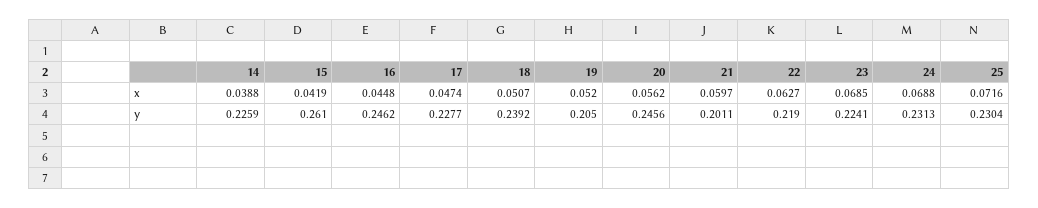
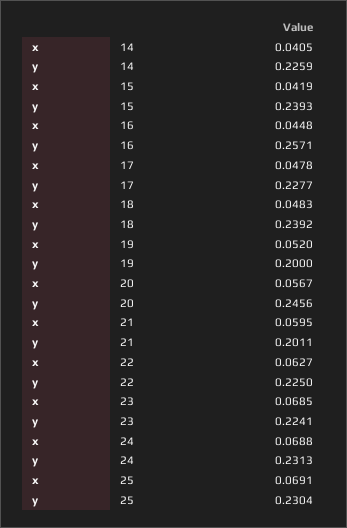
  {
    "14": {
-     "x": 0.0388,
+     "x": 0.0405,
      "y": 0.2259
    },
    "15": {
      "x": 0.0419,
-     "y": 0.261
+     "y": 0.2393
    },
    "16": {
      "x": 0.0448,
-     "y": 0.2462
+     "y": 0.2571
    },
    "17": {
-     "x": 0.0474,
+     "x": 0.0478,
      "y": 0.2277
    },
    "18": {
-     "x": 0.0507,
+     "x": 0.0483,
      "y": 0.2392
    },
    "19": {
      "x": 0.052,
-     "y": 0.205
+     "y": 0.2
    },
    "20": {
-     "x": 0.0562,
+     "x": 0.0567,
      "y": 0.2456
    },
    "21": {
-     "x": 0.0597,
+     "x": 0.0595,
      "y": 0.2011
    },
    "22": {
      "x": 0.0627,
-     "y": 0.219
+     "y": 0.225
    },
    "23": {
      "x": 0.0685,
      "y": 0.2241
    },
    "24": {
      "x": 0.0688,
      "y": 0.2313
    },
    "25": {
-     "x": 0.0716,
+     "x": 0.0691,
      "y": 0.2304
    }
  }

